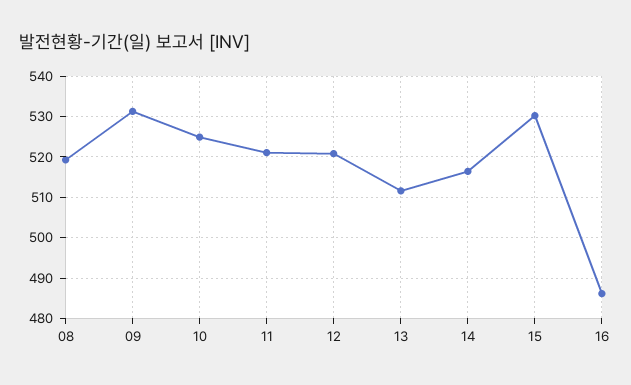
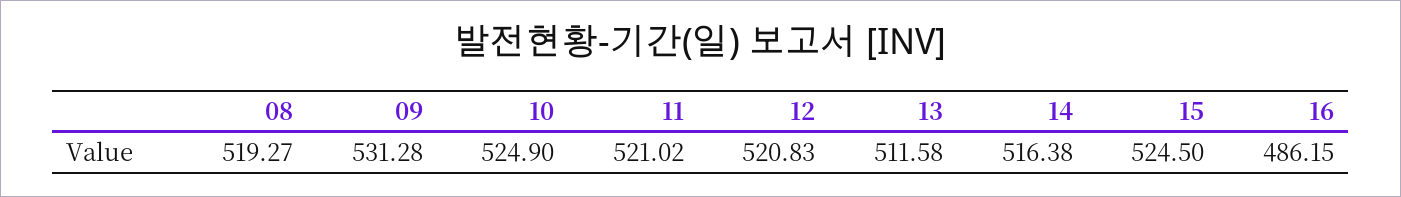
  {
    "08": 519.27,
    "09": 531.28,
    "10": 524.9,
    "11": 521.02,
    "12": 520.83,
    "13": 511.58,
    "14": 516.38,
-   "15": 530,
+   "15": 524.5,
    "16": 486.15
  }

